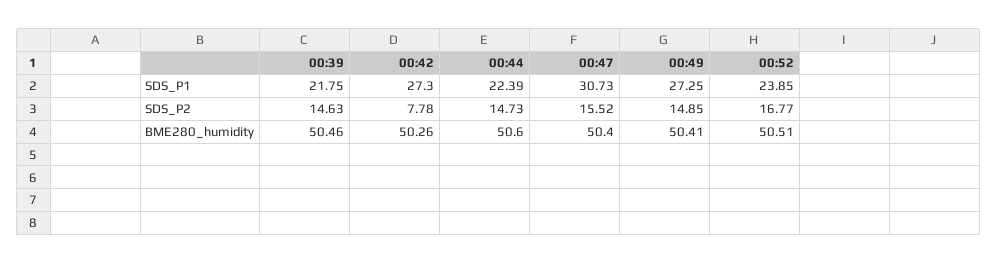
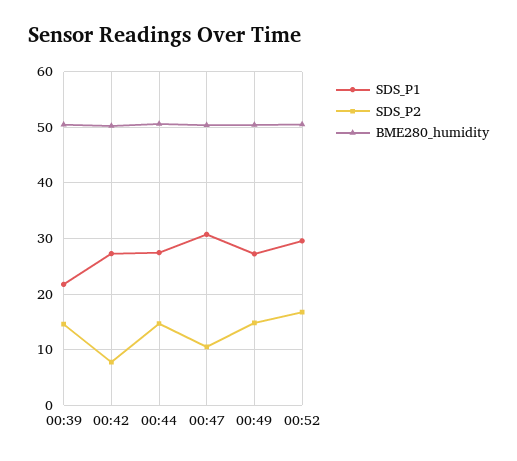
  {
    "SDS_P1": {
      "00:39": 21.75,
      "00:42": 27.3,
-     "00:44": 22.39,
+     "00:44": 28,
      "00:47": 30.73,
      "00:49": 27.25,
-     "00:52": 23.85
+     "00:52": 30
    },
    "SDS_P2": {
      "00:39": 14.63,
      "00:42": 7.78,
      "00:44": 14.73,
-     "00:47": 15.52,
+     "00:47": 10,
      "00:49": 14.85,
      "00:52": 16.77
    },
    "BME280_humidity": {
      "00:39": 50.46,
      "00:42": 50.26,
      "00:44": 50.6,
      "00:47": 50.4,
      "00:49": 50.41,
      "00:52": 50.51
    }
  }

